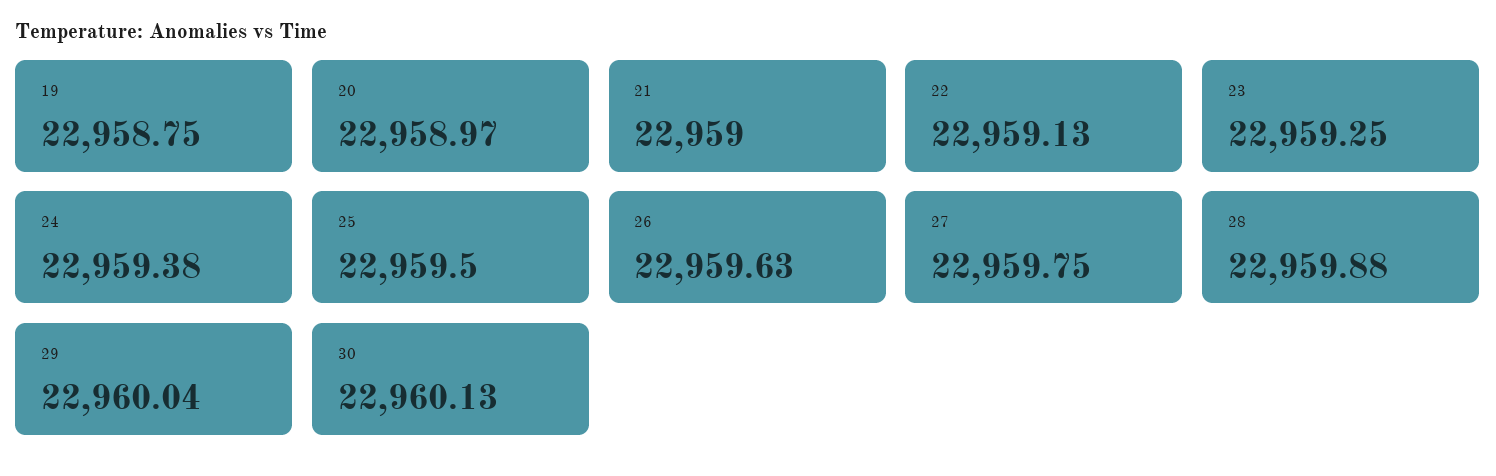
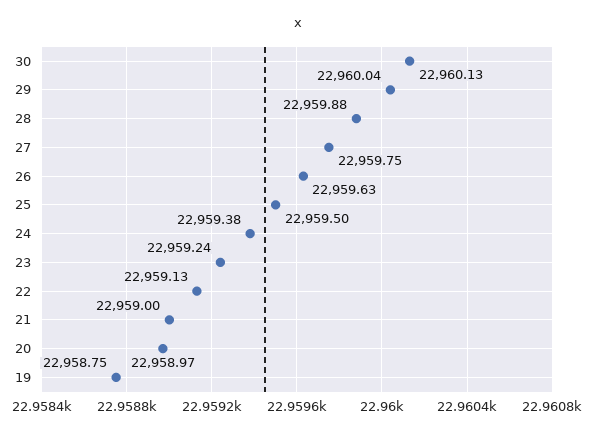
  {
    "19": 22958.75,
    "20": 22958.97,
    "21": 22959,
    "22": 22959.13,
-   "23": 22959.25,
+   "23": 22959.24,
    "24": 22959.38,
    "25": 22959.5,
    "26": 22959.63,
    "27": 22959.75,
    "28": 22959.88,
    "29": 22960.04,
    "30": 22960.13
  }

